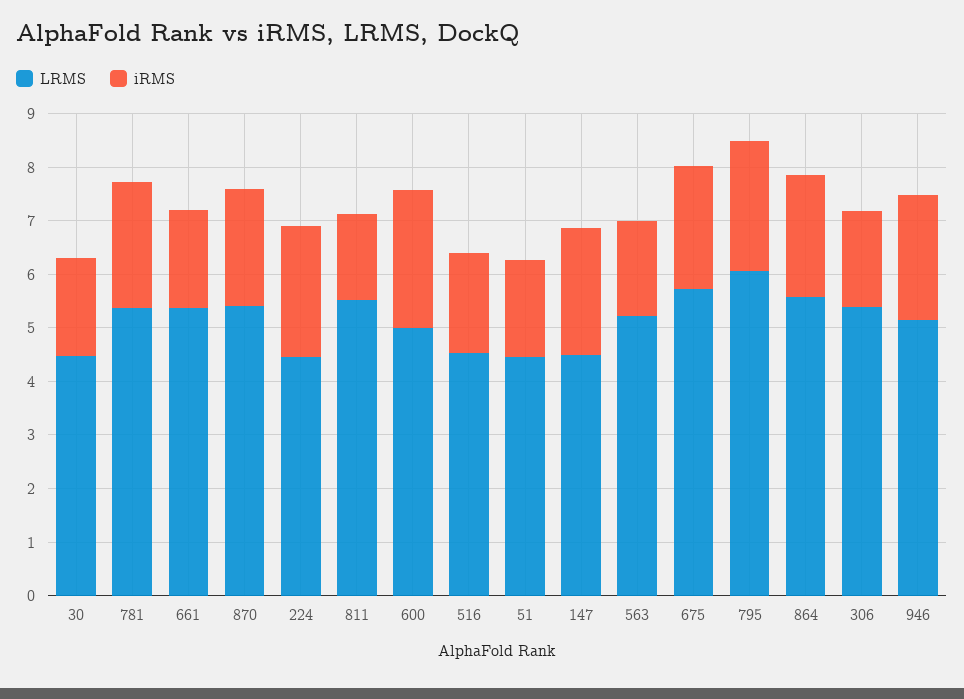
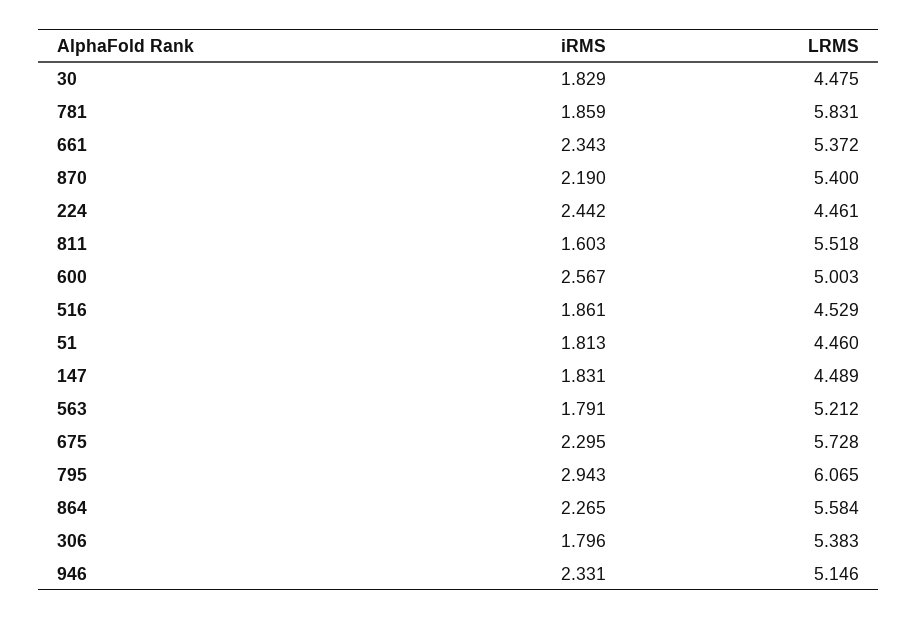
  {
    "LRMS": {
      "30": 4.475,
-     "781": 5.4,
+     "781": 5.831,
      "661": 5.372,
      "870": 5.4,
      "224": 4.461,
      "811": 5.518,
      "600": 5.003,
      "516": 4.529,
      "51": 4.46,
      "147": 4.489,
      "563": 5.212,
      "675": 5.728,
      "795": 6.065,
      "864": 5.584,
      "306": 5.383,
      "946": 5.146
    },
    "iRMS": {
      "30": 1.829,
-     "781": 2.4,
+     "781": 1.859,
-     "661": 1.8,
+     "661": 2.343,
      "870": 2.19,
      "224": 2.442,
      "811": 1.603,
      "600": 2.567,
      "516": 1.861,
      "51": 1.813,
-     "147": 2.4,
+     "147": 1.831,
      "563": 1.791,
      "675": 2.295,
-     "795": 2.4,
+     "795": 2.943,
      "864": 2.265,
      "306": 1.796,
      "946": 2.331
    }
  }

